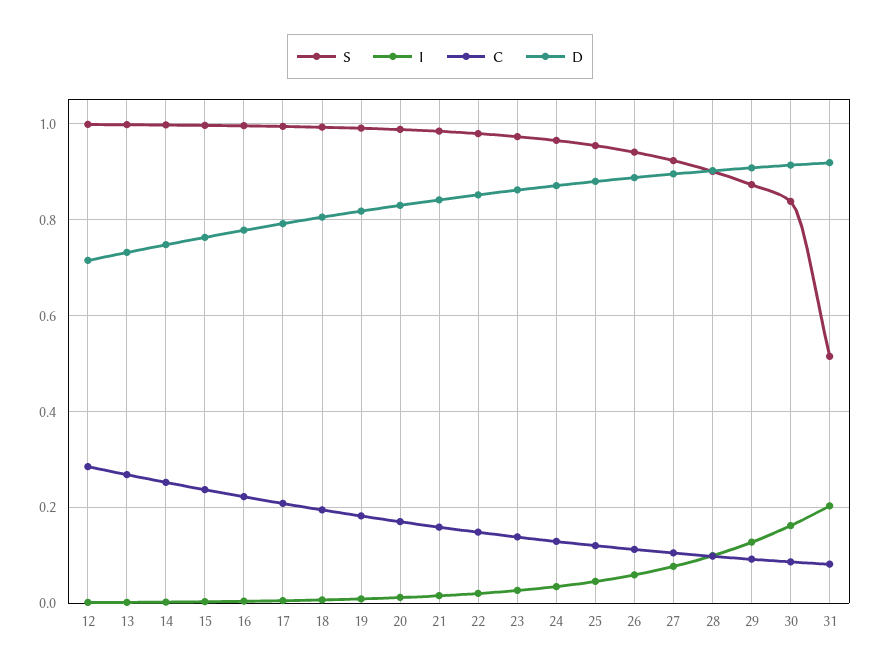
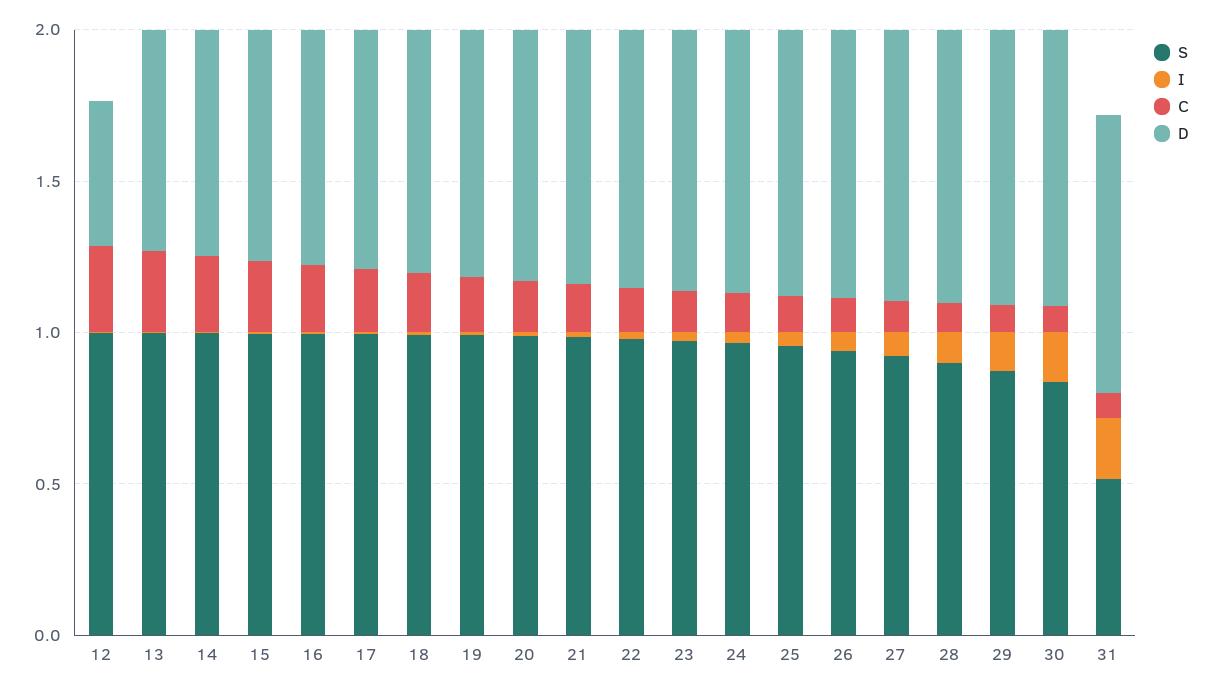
  {
    "S": {
      "12": 1,
      "13": 1,
      "14": 1,
      "15": 1,
      "16": 1,
      "17": 1,
      "18": 1,
      "19": 1,
      "20": 0.98,
      "21": 0.98,
      "22": 0.98,
      "23": 0.98,
      "24": 0.96,
      "25": 0.96,
      "26": 0.94,
      "27": 0.92,
      "28": 0.9,
      "29": 0.88,
      "30": 0.84,
      "31": 0.52
    },
    "I": {
      "12": 0,
      "13": 0,
      "14": 0,
      "15": 0,
      "16": 0,
      "17": 0,
      "18": 0,
      "19": 0,
      "20": 0.02,
      "21": 0.02,
      "22": 0.02,
      "23": 0.02,
      "24": 0.04,
      "25": 0.04,
      "26": 0.06,
      "27": 0.08,
      "28": 0.1,
      "29": 0.12,
      "30": 0.16,
      "31": 0.2
    },
    "C": {
      "12": 0.28,
      "13": 0.26,
      "14": 0.26,
      "15": 0.24,
      "16": 0.22,
      "17": 0.2,
      "18": 0.2,
      "19": 0.18,
      "20": 0.18,
      "21": 0.16,
      "22": 0.14,
      "23": 0.14,
      "24": 0.12,
      "25": 0.12,
      "26": 0.12,
      "27": 0.1,
      "28": 0.1,
      "29": 0.1,
      "30": 0.08,
      "31": 0.08
    },
    "D": {
-     "12": 0.72,
+     "12": 0.5,
      "13": 0.74,
      "14": 0.74,
      "15": 0.76,
      "16": 0.78,
      "17": 0.8,
      "18": 0.8,
      "19": 0.82,
      "20": 0.82,
      "21": 0.84,
      "22": 0.86,
      "23": 0.86,
      "24": 0.88,
      "25": 0.88,
      "26": 0.88,
      "27": 0.9,
      "28": 0.9,
      "29": 0.9,
      "30": 0.92,
      "31": 0.92
    }
  }

